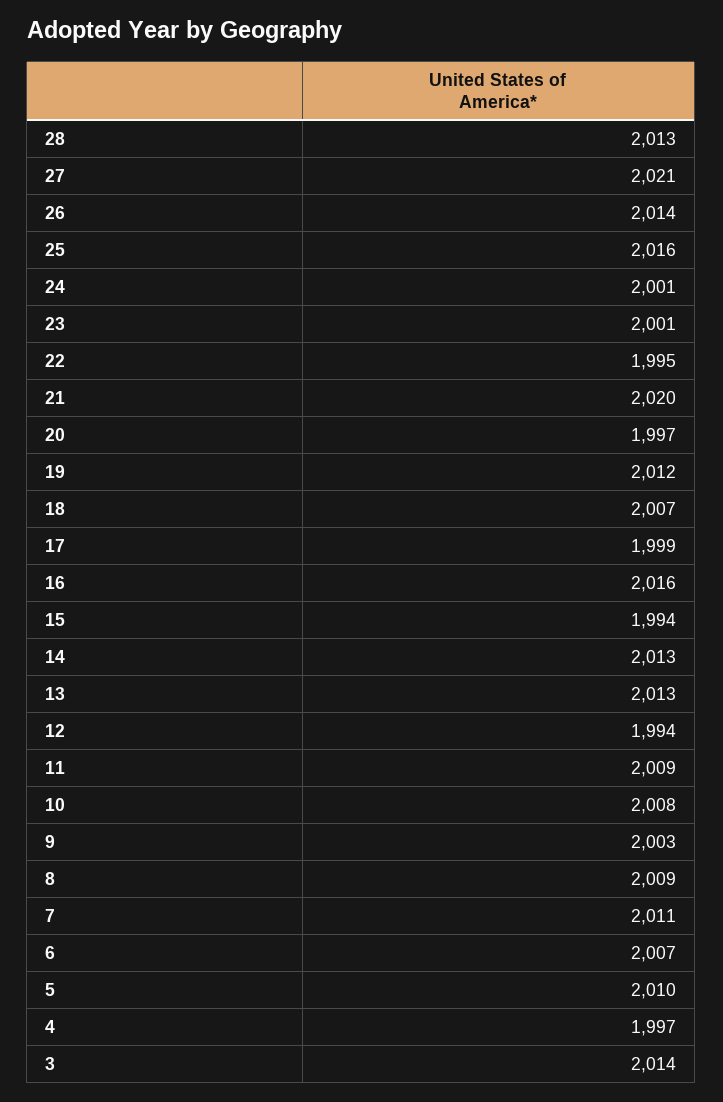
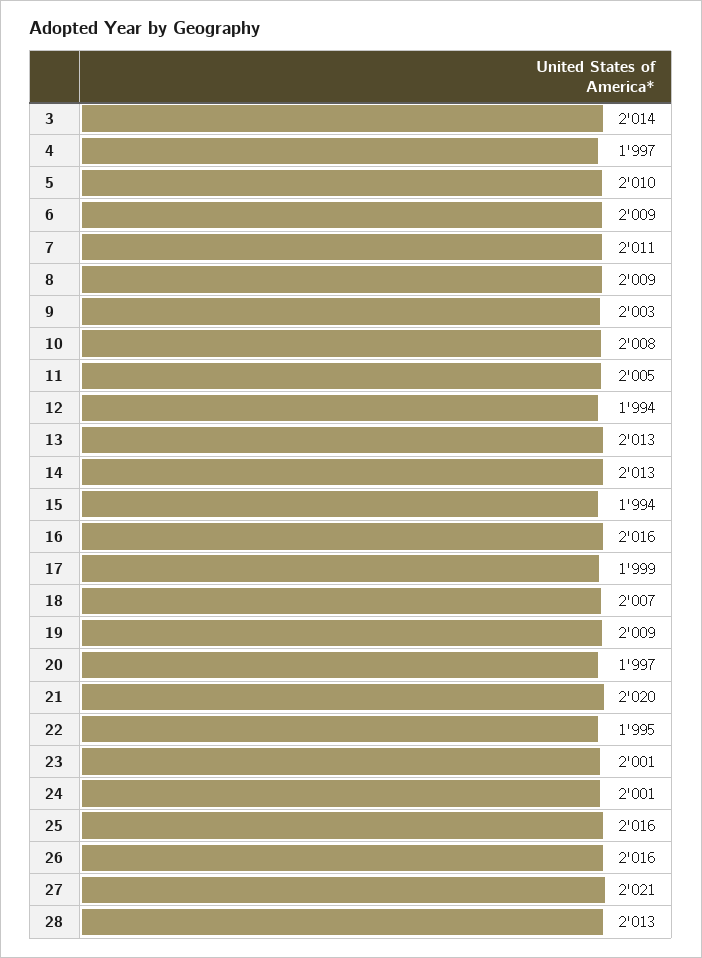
  {
    "28": 2013,
    "27": 2021,
-   "26": 2014,
+   "26": 2016,
    "25": 2016,
    "24": 2001,
    "23": 2001,
    "22": 1995,
    "21": 2020,
    "20": 1997,
-   "19": 2012,
+   "19": 2009,
    "18": 2007,
    "17": 1999,
    "16": 2016,
    "15": 1994,
    "14": 2013,
    "13": 2013,
    "12": 1994,
-   "11": 2009,
+   "11": 2005,
    "10": 2008,
    "9": 2003,
    "8": 2009,
    "7": 2011,
-   "6": 2007,
+   "6": 2009,
    "5": 2010,
    "4": 1997,
    "3": 2014
  }

